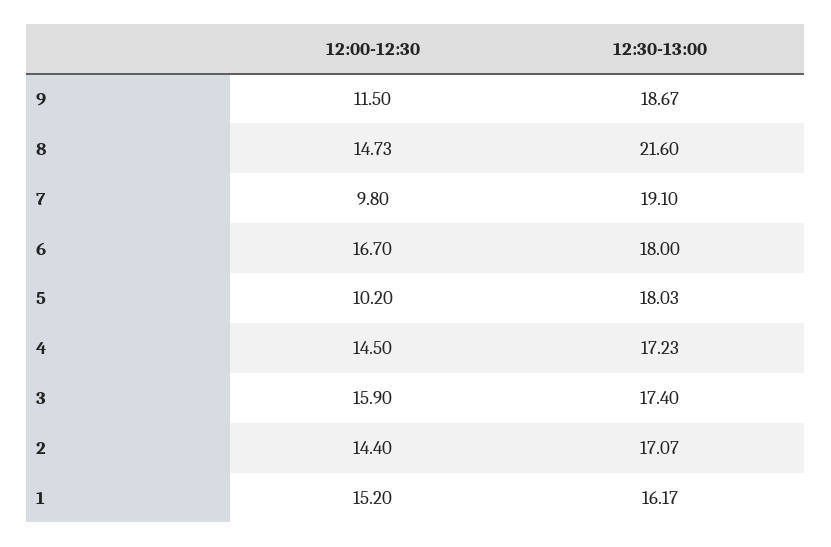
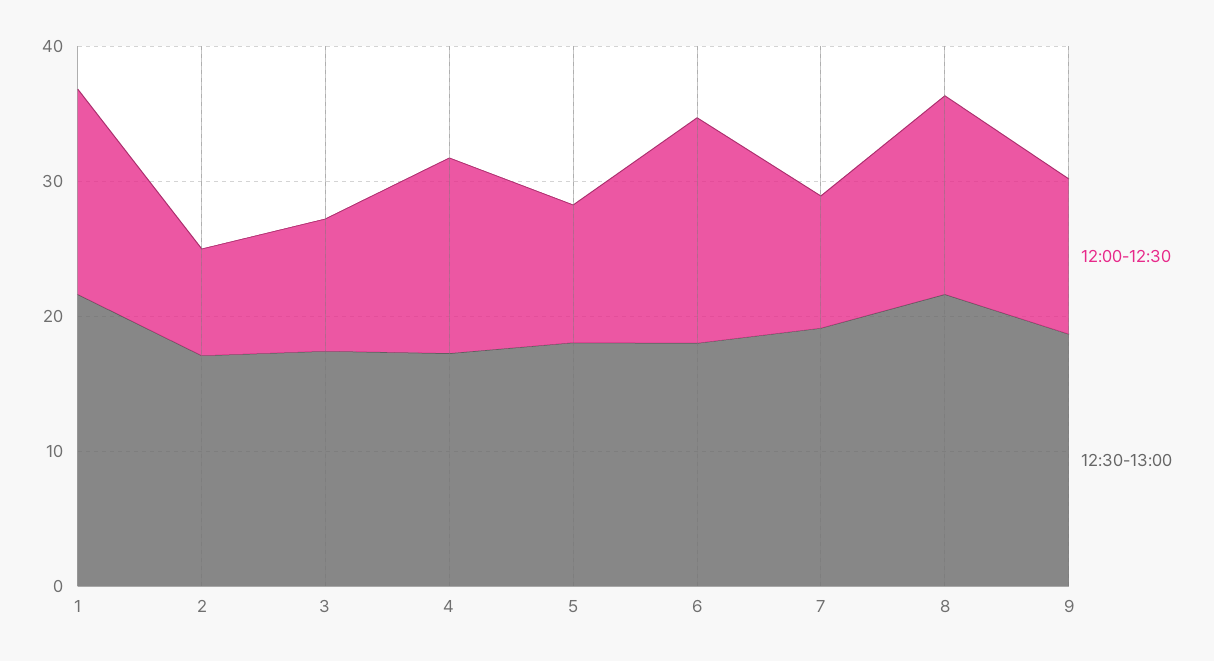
  {
    "12:00-12:30": {
      "9": 11.5,
      "8": 14.73,
      "7": 9.8,
      "6": 16.7,
      "5": 10.2,
      "4": 14.5,
-     "3": 15.9,
+     "3": 10,
-     "2": 14.4,
+     "2": 8,
      "1": 15.2
    },
    "12:30-13:00": {
      "9": 18.67,
      "8": 21.6,
      "7": 19.1,
      "6": 18,
      "5": 18.03,
      "4": 17.23,
      "3": 17.4,
      "2": 17.07,
-     "1": 16.17
+     "1": 22
    }
  }

